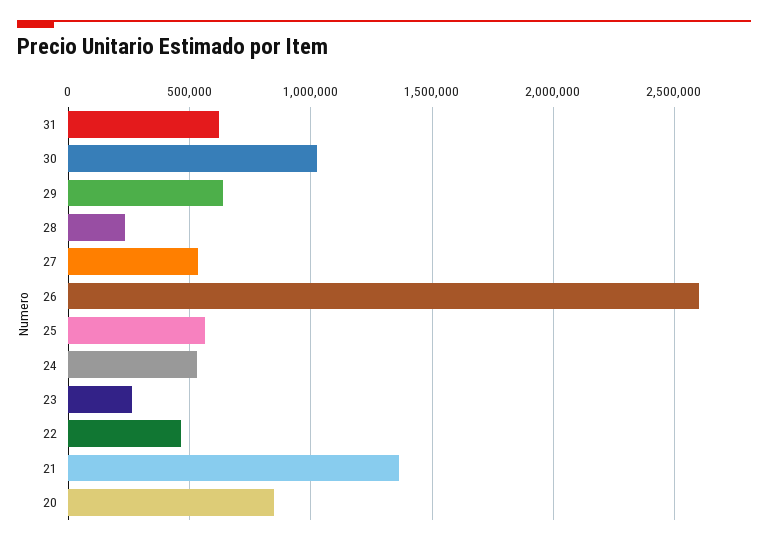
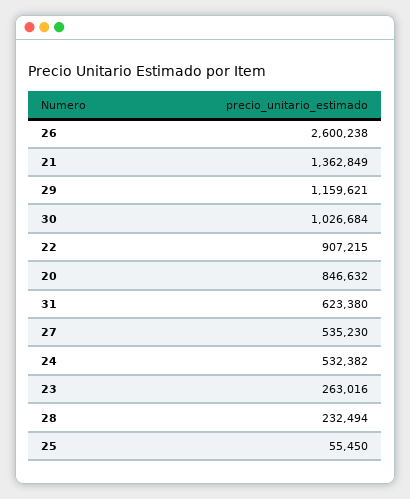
  {
    "31": 623380,
    "30": 1026684,
-   "29": 650000,
+   "29": 1159621,
    "28": 232494,
    "27": 535230,
    "26": 2600238,
-   "25": 550000,
+   "25": 55450,
    "24": 532382,
    "23": 263016,
-   "22": 450000,
+   "22": 907215,
    "21": 1362849,
    "20": 846632
  }

